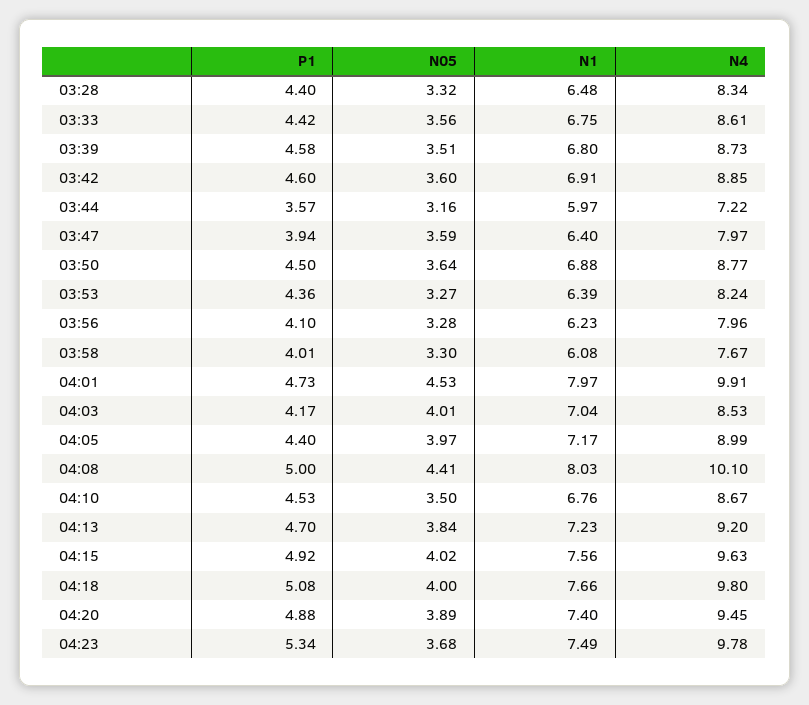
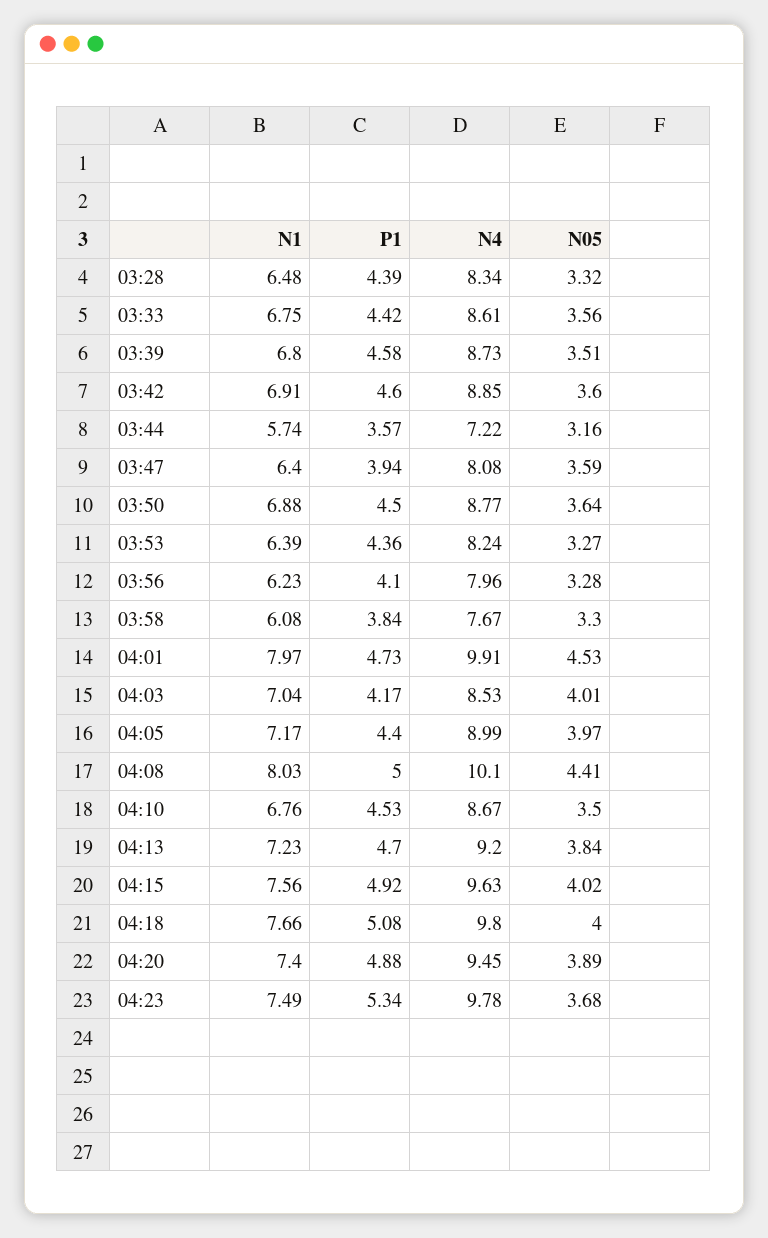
  {
    "P1": {
-     "03:28": 4.4,
+     "03:28": 4.39,
      "03:33": 4.42,
      "03:39": 4.58,
      "03:42": 4.6,
      "03:44": 3.57,
      "03:47": 3.94,
      "03:50": 4.5,
      "03:53": 4.36,
      "03:56": 4.1,
-     "03:58": 4.01,
+     "03:58": 3.84,
      "04:01": 4.73,
      "04:03": 4.17,
      "04:05": 4.4,
      "04:08": 5,
      "04:10": 4.53,
      "04:13": 4.7,
      "04:15": 4.92,
      "04:18": 5.08,
      "04:20": 4.88,
      "04:23": 5.34
    },
    "N05": {
      "03:28": 3.32,
      "03:33": 3.56,
      "03:39": 3.51,
      "03:42": 3.6,
      "03:44": 3.16,
      "03:47": 3.59,
      "03:50": 3.64,
      "03:53": 3.27,
      "03:56": 3.28,
      "03:58": 3.3,
      "04:01": 4.53,
      "04:03": 4.01,
      "04:05": 3.97,
      "04:08": 4.41,
      "04:10": 3.5,
      "04:13": 3.84,
      "04:15": 4.02,
      "04:18": 4,
      "04:20": 3.89,
      "04:23": 3.68
    },
    "N1": {
      "03:28": 6.48,
      "03:33": 6.75,
      "03:39": 6.8,
      "03:42": 6.91,
-     "03:44": 5.97,
+     "03:44": 5.74,
      "03:47": 6.4,
      "03:50": 6.88,
      "03:53": 6.39,
      "03:56": 6.23,
      "03:58": 6.08,
      "04:01": 7.97,
      "04:03": 7.04,
      "04:05": 7.17,
      "04:08": 8.03,
      "04:10": 6.76,
      "04:13": 7.23,
      "04:15": 7.56,
      "04:18": 7.66,
      "04:20": 7.4,
      "04:23": 7.49
    },
    "N4": {
      "03:28": 8.34,
      "03:33": 8.61,
      "03:39": 8.73,
      "03:42": 8.85,
      "03:44": 7.22,
-     "03:47": 7.97,
+     "03:47": 8.08,
      "03:50": 8.77,
      "03:53": 8.24,
      "03:56": 7.96,
      "03:58": 7.67,
      "04:01": 9.91,
      "04:03": 8.53,
      "04:05": 8.99,
      "04:08": 10.1,
      "04:10": 8.67,
      "04:13": 9.2,
      "04:15": 9.63,
      "04:18": 9.8,
      "04:20": 9.45,
      "04:23": 9.78
    }
  }

